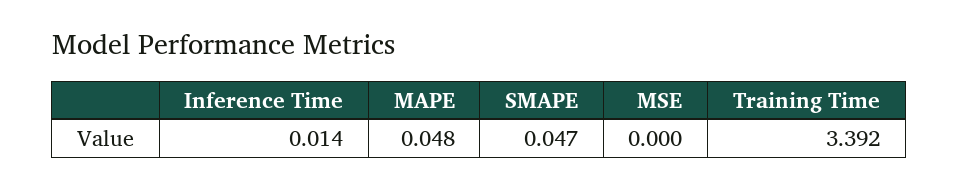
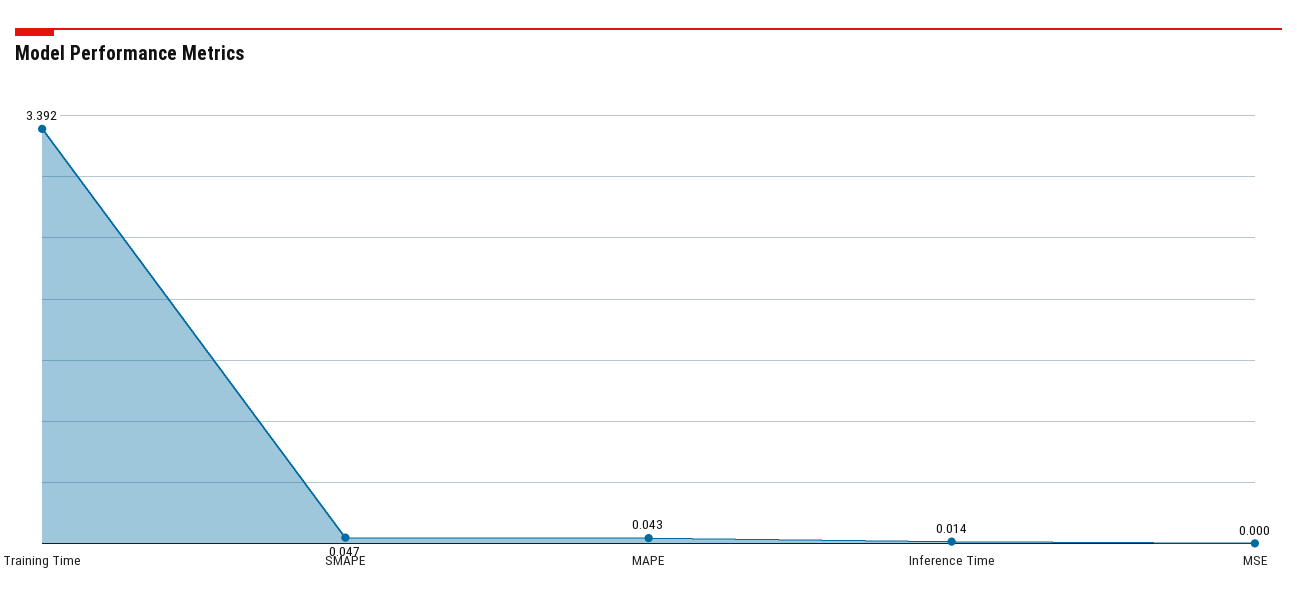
  {
    "Inference Time": 0.014,
-   "MAPE": 0.048,
+   "MAPE": 0.043,
    "SMAPE": 0.047,
    "MSE": 0,
    "Training Time": 3.392
  }

